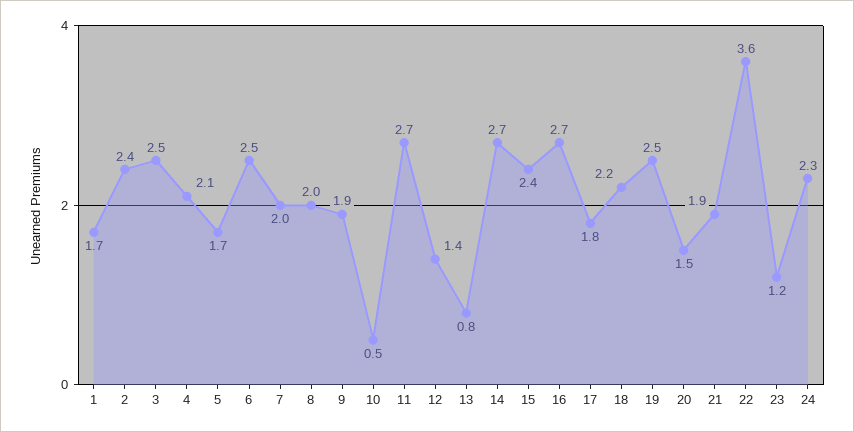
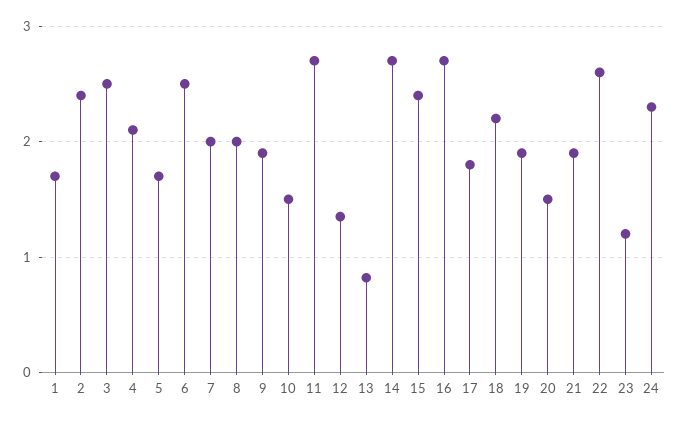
  {
    "1": 1.7,
    "2": 2.4,
    "3": 2.5,
    "4": 2.1,
    "5": 1.7,
    "6": 2.5,
    "7": 2,
    "8": 2,
    "9": 1.9,
-   "10": 0.5,
+   "10": 1.5,
    "11": 2.7,
    "12": 1.4,
    "13": 0.8,
    "14": 2.7,
    "15": 2.4,
    "16": 2.7,
    "17": 1.8,
    "18": 2.2,
-   "19": 2.5,
+   "19": 1.9,
    "20": 1.5,
    "21": 1.9,
-   "22": 3.6,
+   "22": 2.6,
    "23": 1.2,
    "24": 2.3
  }

